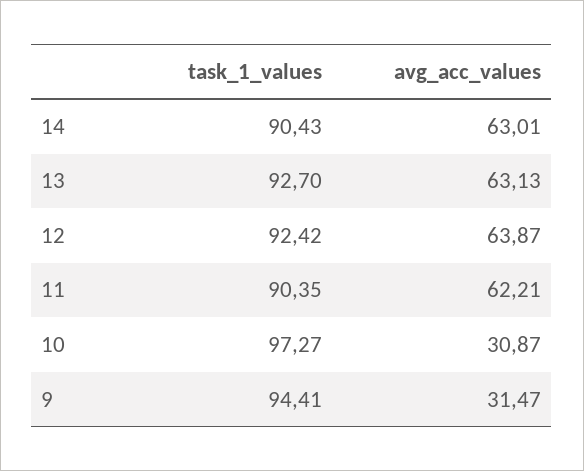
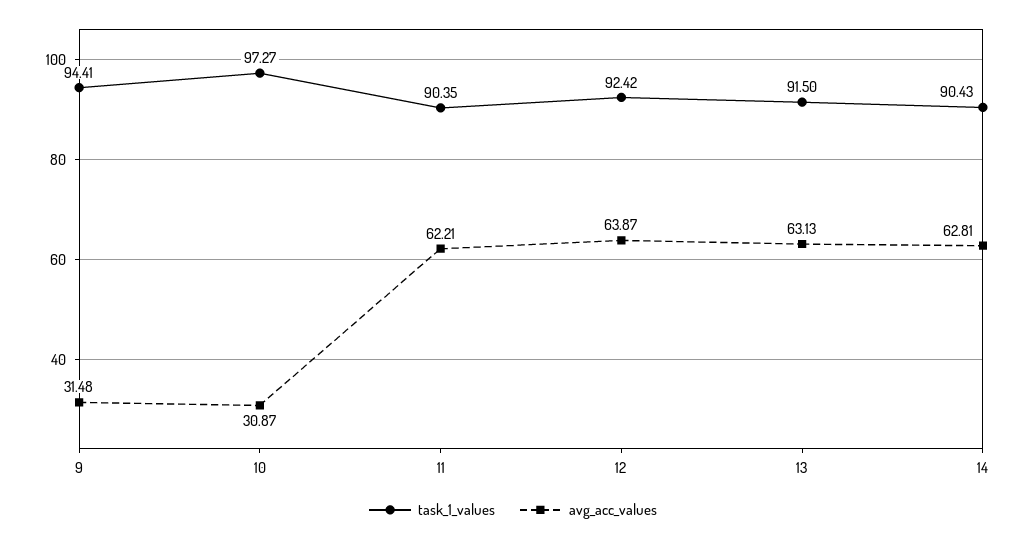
  {
    "task_1_values": {
      "14": 90.43,
-     "13": 92.7,
+     "13": 91.5,
      "12": 92.42,
      "11": 90.35,
      "10": 97.27,
      "9": 94.41
    },
    "avg_acc_values": {
-     "14": 63.01,
+     "14": 62.81,
      "13": 63.13,
      "12": 63.87,
      "11": 62.21,
      "10": 30.87,
-     "9": 31.47
+     "9": 31.48
    }
  }

